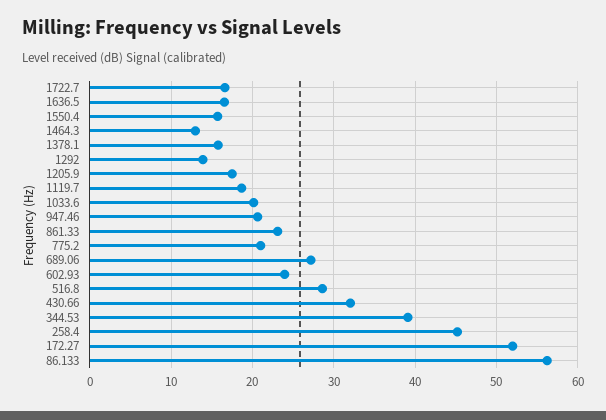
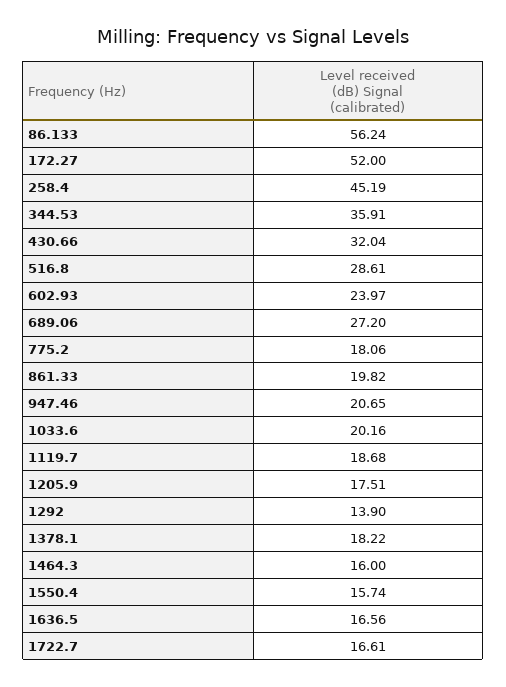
  {
    "1722.7": 16.61,
    "1636.5": 16.56,
    "1550.4": 15.74,
-   "1464.3": 13,
+   "1464.3": 16,
-   "1378.1": 16,
+   "1378.1": 18.22,
    "1292": 13.9,
    "1205.9": 17.51,
    "1119.7": 18.68,
    "1033.6": 20.16,
    "947.46": 20.65,
-   "861.33": 23,
+   "861.33": 19.82,
-   "775.2": 21,
+   "775.2": 18.06,
    "689.06": 27.2,
    "602.93": 23.97,
    "516.8": 28.61,
    "430.66": 32.04,
-   "344.53": 39,
+   "344.53": 35.91,
    "258.4": 45.19,
    "172.27": 52,
    "86.133": 56.24
  }

